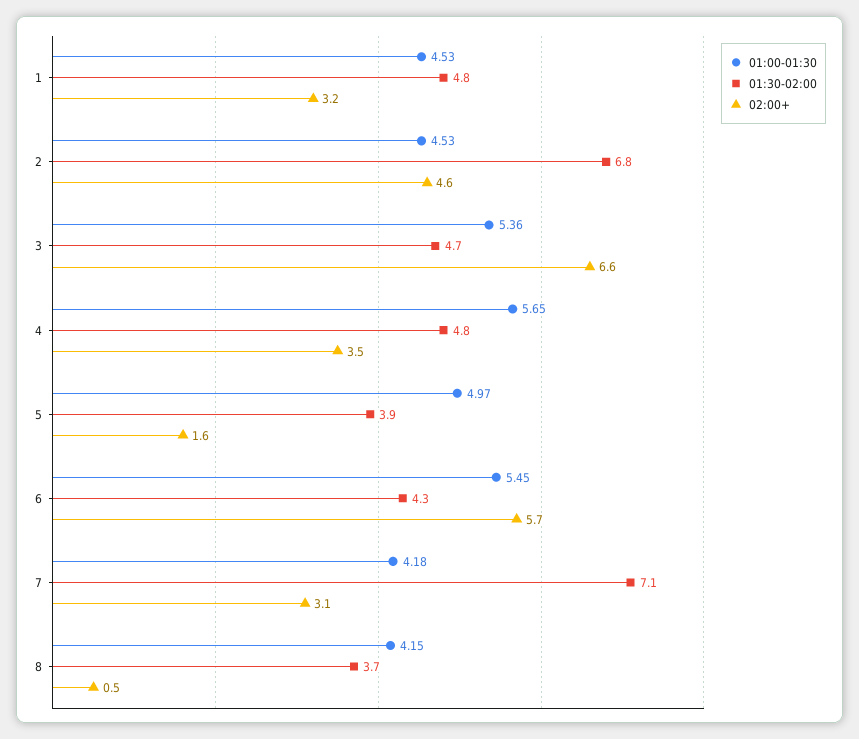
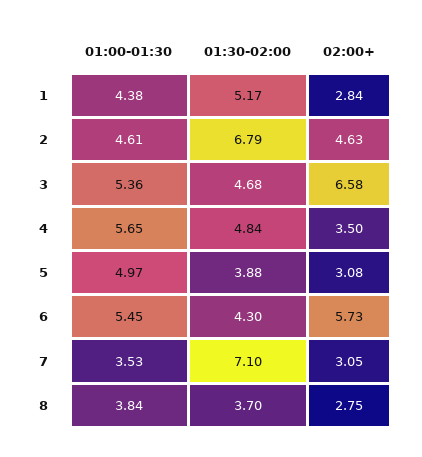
  {
    "01:00-01:30": {
-     "1": 4.53,
+     "1": 4.38,
-     "2": 4.53,
+     "2": 4.61,
      "3": 5.36,
      "4": 5.65,
      "5": 4.97,
      "6": 5.45,
-     "7": 4.18,
+     "7": 3.53,
-     "8": 4.15
+     "8": 3.84
    },
    "01:30-02:00": {
-     "1": 4.8,
+     "1": 5.17,
      "2": 6.79,
      "3": 4.68,
      "4": 4.84,
      "5": 3.88,
      "6": 4.3,
      "7": 7.1,
      "8": 3.7
    },
    "02:00+": {
-     "1": 3.2,
+     "1": 2.84,
      "2": 4.63,
      "3": 6.58,
      "4": 3.5,
-     "5": 1.6,
+     "5": 3.08,
      "6": 5.73,
      "7": 3.05,
-     "8": 0.5
+     "8": 2.75
    }
  }

